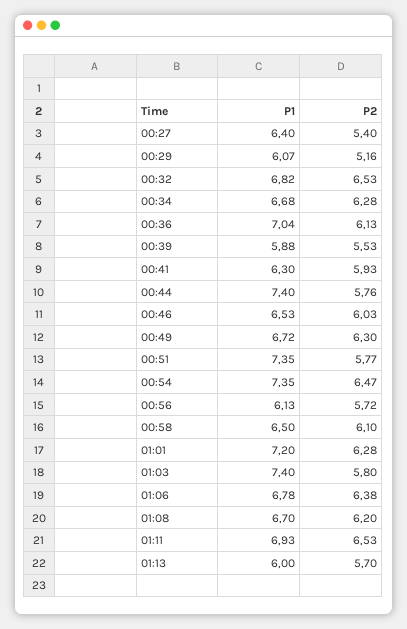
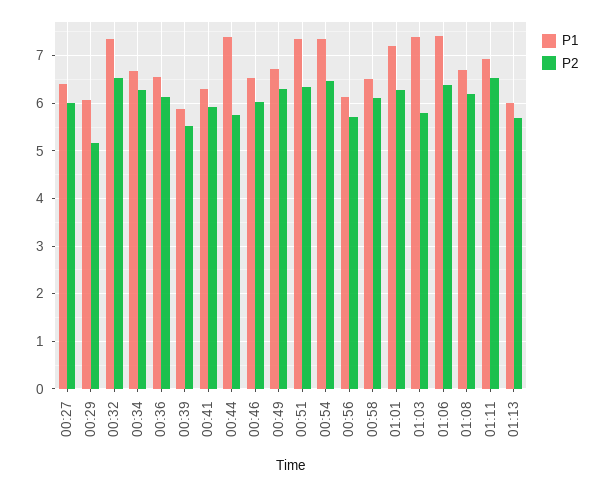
  {
    "P1": {
      "00:27": 6.4,
      "00:29": 6.07,
-     "00:32": 6.82,
+     "00:32": 7.4,
      "00:34": 6.68,
-     "00:36": 7.04,
+     "00:36": 6.6,
      "00:39": 5.88,
      "00:41": 6.3,
      "00:44": 7.4,
      "00:46": 6.53,
      "00:49": 6.72,
      "00:51": 7.35,
      "00:54": 7.35,
      "00:56": 6.13,
      "00:58": 6.5,
      "01:01": 7.2,
      "01:03": 7.4,
-     "01:06": 6.78,
+     "01:06": 7.4,
      "01:08": 6.7,
      "01:11": 6.93,
      "01:13": 6
    },
    "P2": {
-     "00:27": 5.4,
+     "00:27": 6,
      "00:29": 5.16,
      "00:32": 6.53,
      "00:34": 6.28,
      "00:36": 6.13,
      "00:39": 5.53,
      "00:41": 5.93,
      "00:44": 5.76,
      "00:46": 6.03,
      "00:49": 6.3,
-     "00:51": 5.77,
+     "00:51": 6.4,
      "00:54": 6.47,
      "00:56": 5.72,
      "00:58": 6.1,
      "01:01": 6.28,
      "01:03": 5.8,
      "01:06": 6.38,
      "01:08": 6.2,
      "01:11": 6.53,
      "01:13": 5.7
    }
  }

